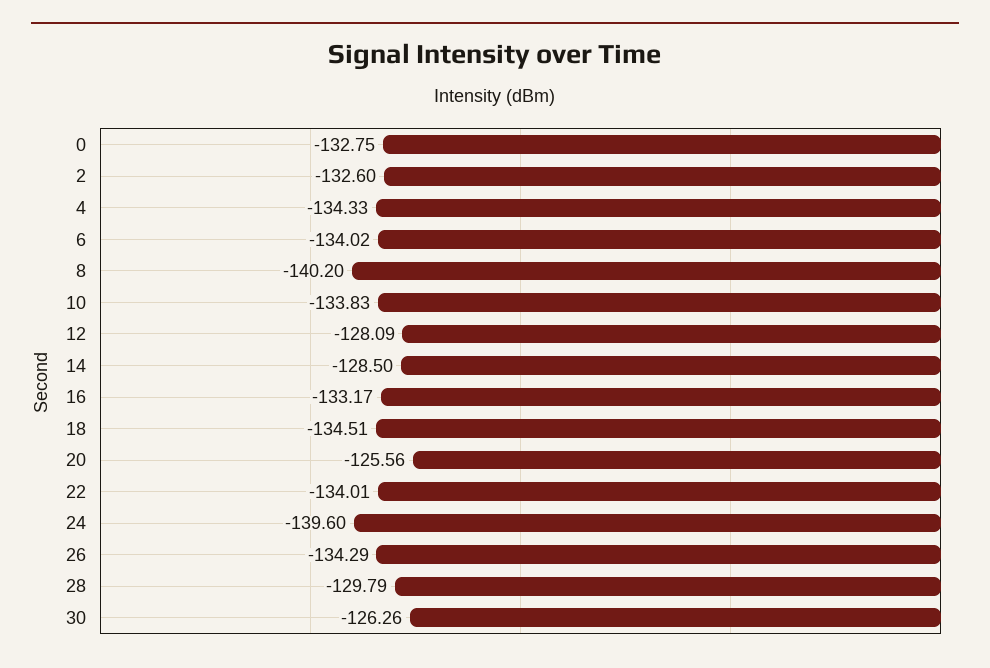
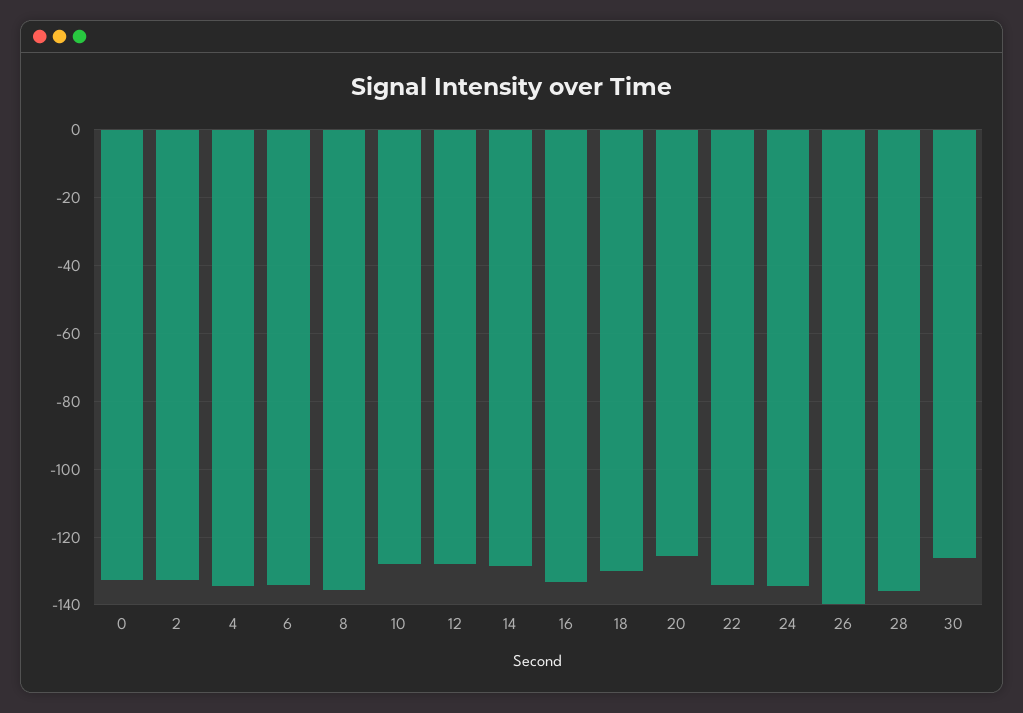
  {
    "0": -132.75,
    "2": -132.6,
    "4": -134.33,
    "6": -134.02,
-   "8": -140.2,
+   "8": -136,
-   "10": -133.83,
+   "10": -128,
    "12": -128.09,
    "14": -128.5,
    "16": -133.17,
-   "18": -134.51,
+   "18": -130,
    "20": -125.56,
    "22": -134.01,
-   "24": -139.6,
+   "24": -134,
-   "26": -134.29,
+   "26": -140,
-   "28": -129.79,
+   "28": -136,
    "30": -126.26
  }

